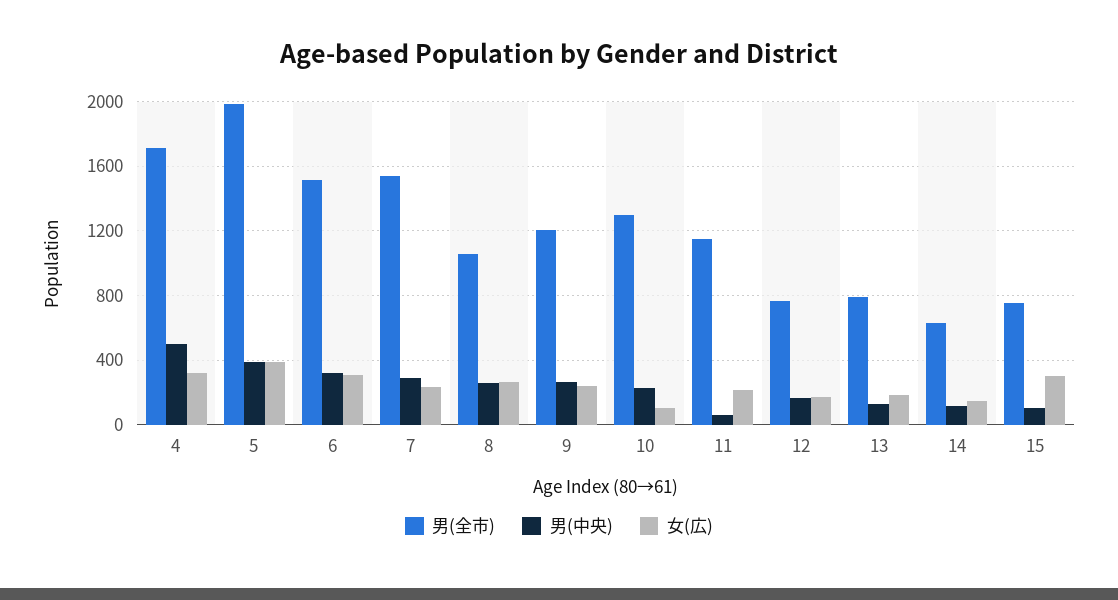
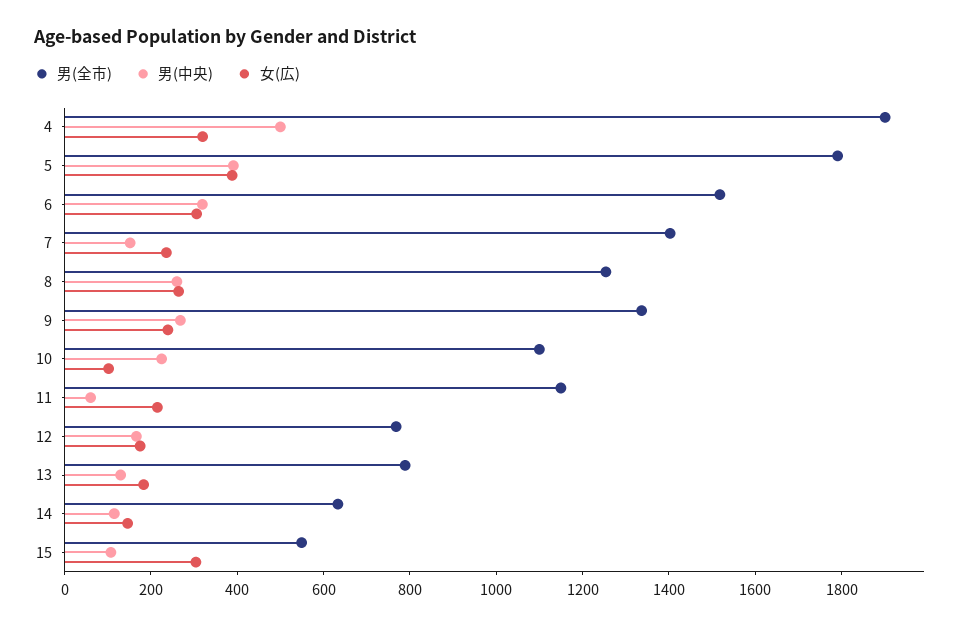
  {
    "男(全市)": {
-     "4": 1700,
+     "4": 1900,
-     "5": 2000,
+     "5": 1800,
      "6": 1500,
-     "7": 1550,
+     "7": 1400,
-     "8": 1050,
+     "8": 1250,
-     "9": 1200,
+     "9": 1350,
-     "10": 1300,
+     "10": 1100,
      "11": 1150,
      "12": 750,
      "13": 800,
      "14": 650,
-     "15": 750
+     "15": 550
    },
    "男(中央)": {
      "4": 500,
      "5": 400,
      "6": 300,
-     "7": 300,
+     "7": 150,
      "8": 250,
      "9": 250,
      "10": 250,
      "11": 50,
      "12": 150,
      "13": 150,
      "14": 100,
      "15": 100
    },
    "女(広)": {
      "4": 300,
      "5": 400,
      "6": 300,
      "7": 250,
      "8": 250,
      "9": 250,
      "10": 100,
      "11": 200,
      "12": 200,
      "13": 200,
      "14": 150,
      "15": 300
    }
  }

